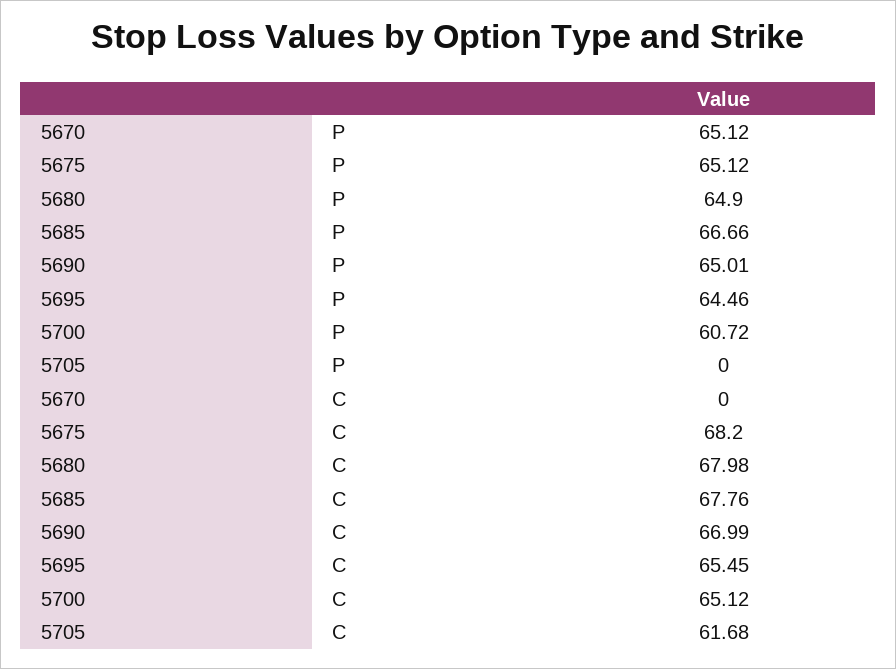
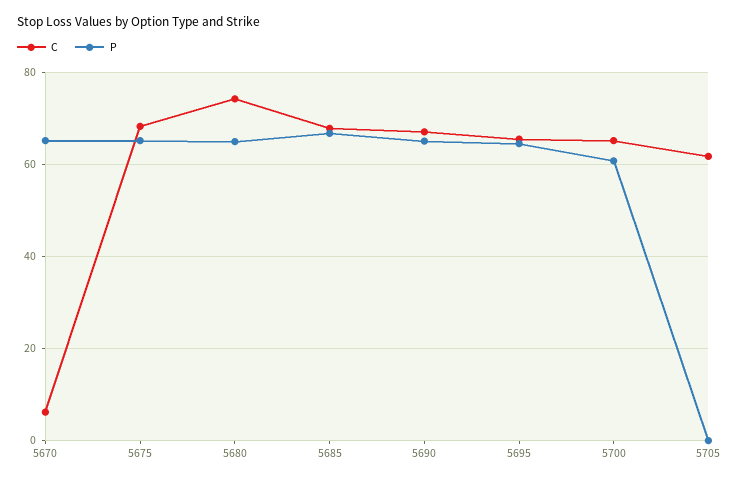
  {
    "P": {
      "5670": 65.12,
      "5675": 65.12,
      "5680": 64.9,
      "5685": 66.66,
      "5690": 65.01,
      "5695": 64.46,
      "5700": 60.72,
      "5705": 0
    },
    "C": {
-     "5670": 0,
+     "5670": 6,
      "5675": 68.2,
-     "5680": 67.98,
+     "5680": 74,
      "5685": 67.76,
      "5690": 66.99,
      "5695": 65.45,
      "5700": 65.12,
      "5705": 61.68
    }
  }

